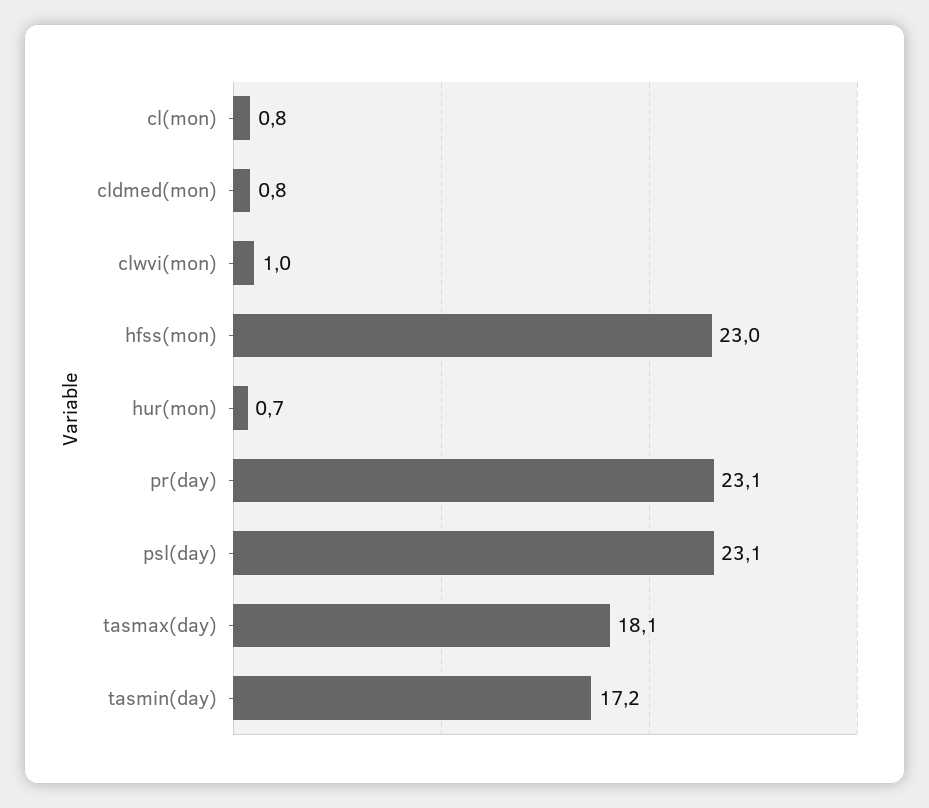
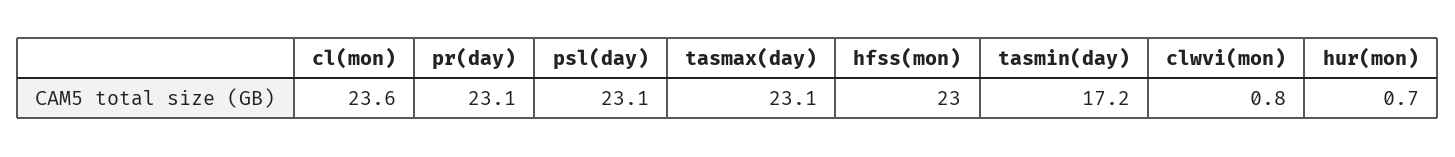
  {
-   "cl(mon)": 0.8,
+   "cl(mon)": 23.6,
-   "cldmed(mon)": 0.8,
-   "clwvi(mon)": 1,
+   "clwvi(mon)": 0.8,
    "hfss(mon)": 23,
    "hur(mon)": 0.7,
    "pr(day)": 23.1,
    "psl(day)": 23.1,
-   "tasmax(day)": 18.1,
+   "tasmax(day)": 23.1,
    "tasmin(day)": 17.2
  }

